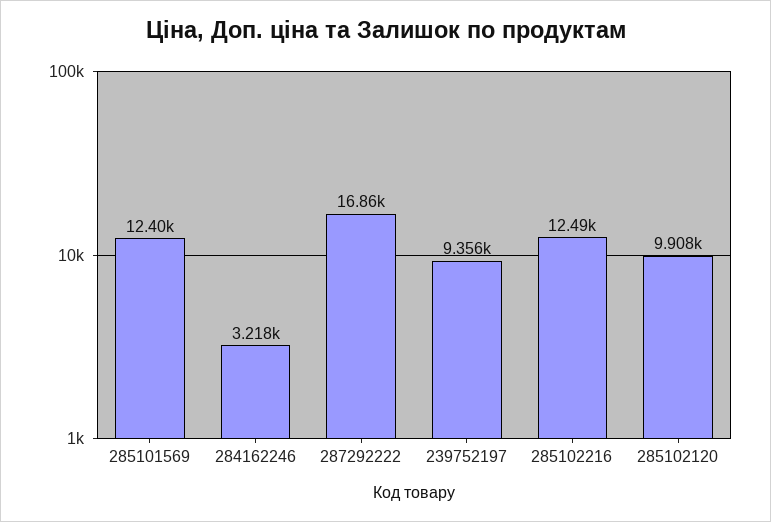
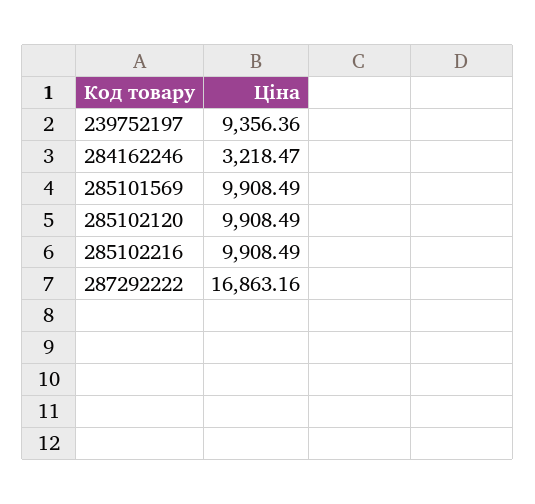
  {
-   "285101569": 12400,
+   "285101569": 9908.49,
    "284162246": 3218.47,
    "287292222": 16863.16,
    "239752197": 9356.36,
-   "285102216": 12490,
+   "285102216": 9908.49,
    "285102120": 9908.49
  }

